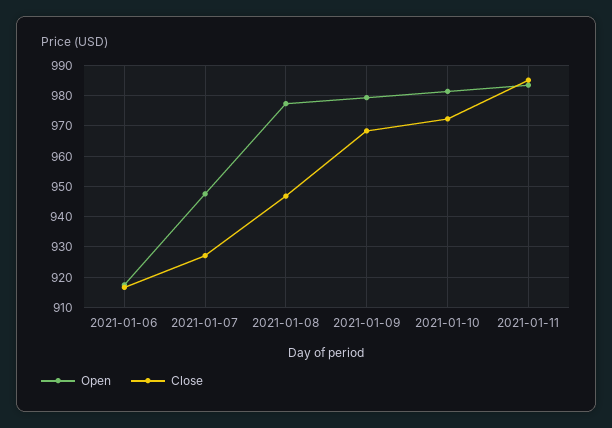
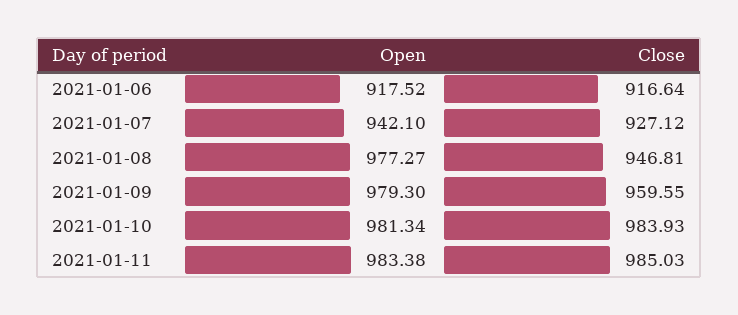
  {
    "Open": {
      "2021-01-06": 917.52,
-     "2021-01-07": 948,
+     "2021-01-07": 942.1,
      "2021-01-08": 977.27,
      "2021-01-09": 979.3,
      "2021-01-10": 981.34,
      "2021-01-11": 983.38
    },
    "Close": {
      "2021-01-06": 916.64,
      "2021-01-07": 927.12,
      "2021-01-08": 946.81,
-     "2021-01-09": 968,
+     "2021-01-09": 959.55,
-     "2021-01-10": 972,
+     "2021-01-10": 983.93,
      "2021-01-11": 985.03
    }
  }

